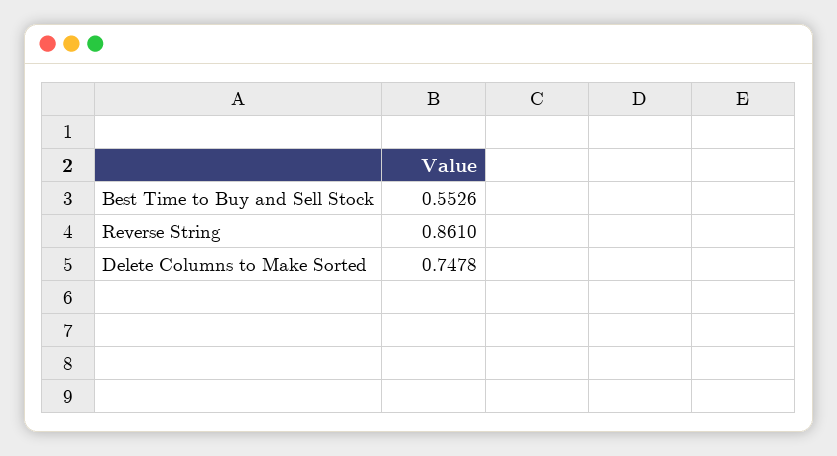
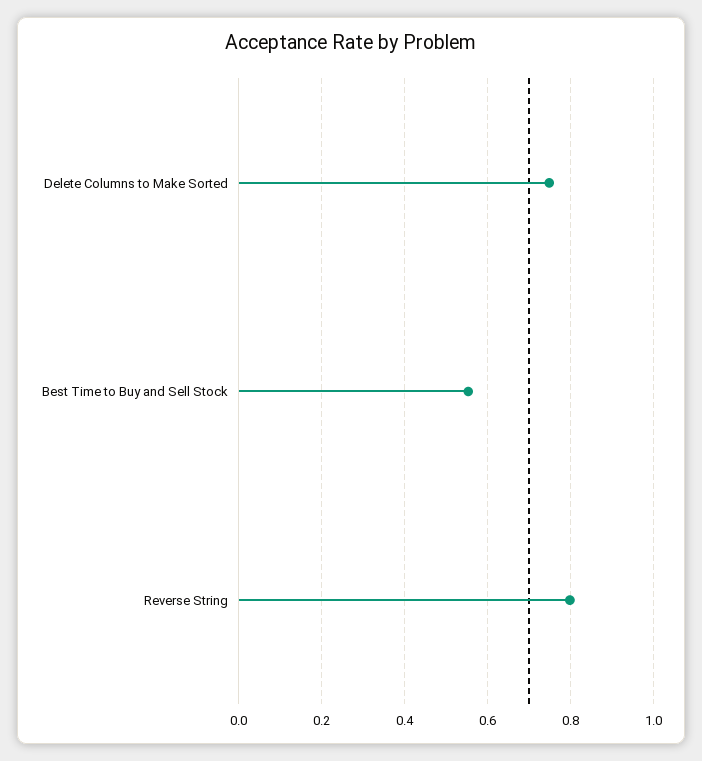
  {
    "Best Time to Buy and Sell Stock": 0.5526,
-   "Reverse String": 0.861,
+   "Reverse String": 0.8,
    "Delete Columns to Make Sorted": 0.7478
  }

